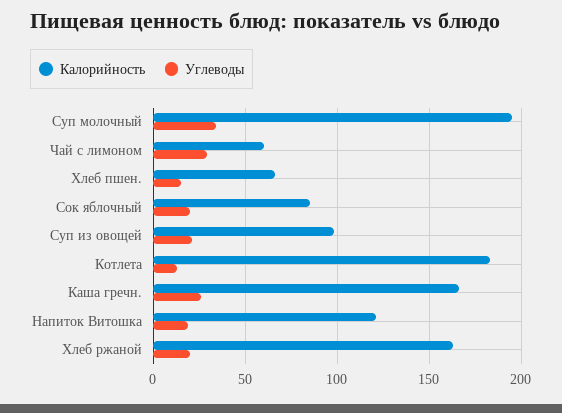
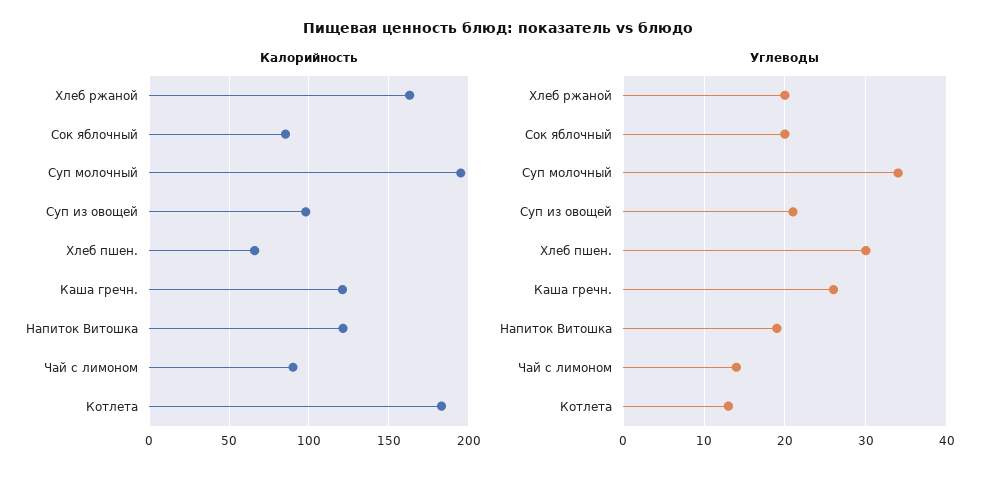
  {
    "Калорийность": {
      "Суп молочный": 195,
-     "Чай с лимоном": 60,
+     "Чай с лимоном": 90,
      "Хлеб пшен.": 65,
      "Сок яблочный": 85,
      "Суп из овощей": 100,
      "Котлета": 185,
-     "Каша гречн.": 165,
+     "Каша гречн.": 120,
      "Напиток Витошка": 120,
      "Хлеб ржаной": 165
    },
    "Углеводы": {
      "Суп молочный": 34,
-     "Чай с лимоном": 30,
+     "Чай с лимоном": 14,
-     "Хлеб пшен.": 15,
+     "Хлеб пшен.": 30,
      "Сок яблочный": 20,
      "Суп из овощей": 21,
      "Котлета": 13,
      "Каша гречн.": 26,
      "Напиток Витошка": 19,
      "Хлеб ржаной": 20
    }
  }

